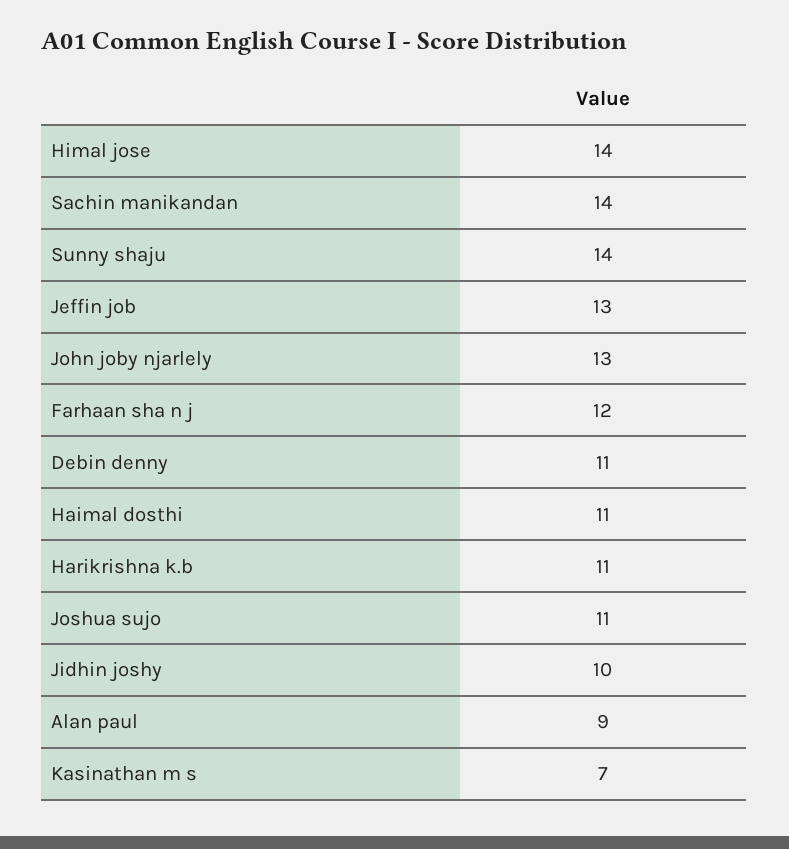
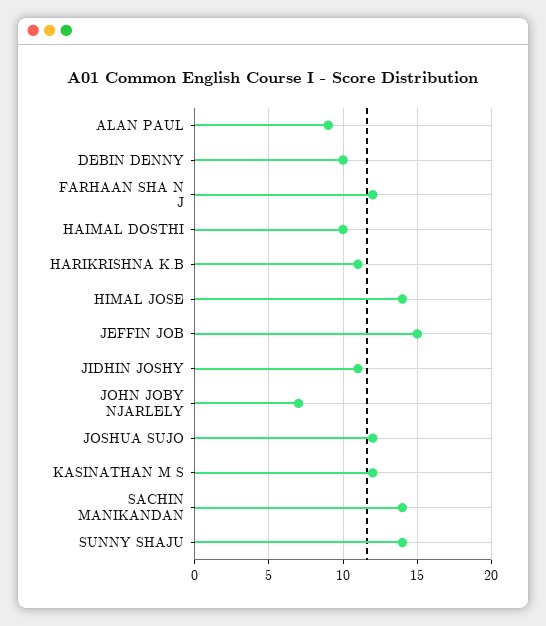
  {
    "Himal jose": 14,
    "Sachin manikandan": 14,
    "Sunny shaju": 14,
-   "Jeffin job": 13,
+   "Jeffin job": 15,
-   "John joby njarlely": 13,
+   "John joby njarlely": 7,
    "Farhaan sha n j": 12,
-   "Debin denny": 11,
+   "Debin denny": 10,
-   "Haimal dosthi": 11,
+   "Haimal dosthi": 10,
    "Harikrishna k.b": 11,
-   "Joshua sujo": 11,
+   "Joshua sujo": 12,
-   "Jidhin joshy": 10,
+   "Jidhin joshy": 11,
    "Alan paul": 9,
-   "Kasinathan m s": 7
+   "Kasinathan m s": 12
  }

